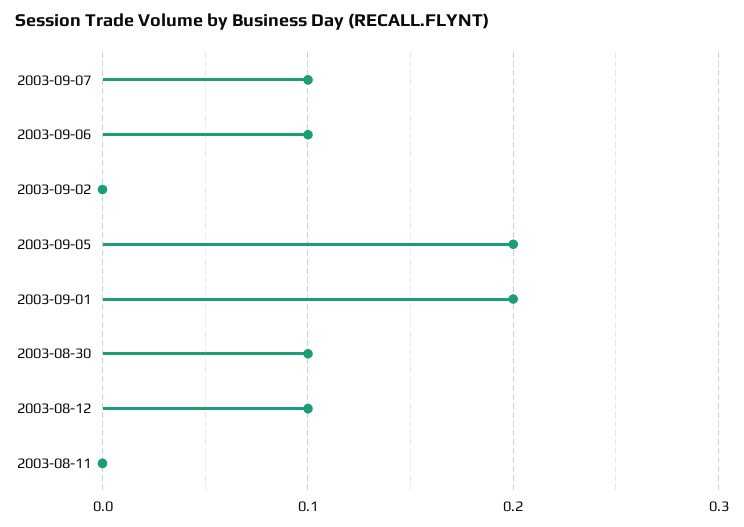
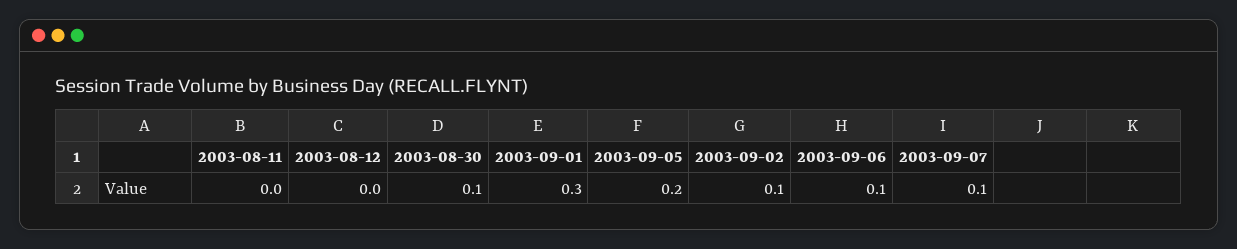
  {
    "2003-09-07": 0.1,
    "2003-09-06": 0.1,
-   "2003-09-02": 0,
+   "2003-09-02": 0.1,
    "2003-09-05": 0.2,
-   "2003-09-01": 0.2,
+   "2003-09-01": 0.3,
    "2003-08-30": 0.1,
-   "2003-08-12": 0.1,
+   "2003-08-12": 0,
    "2003-08-11": 0
  }

